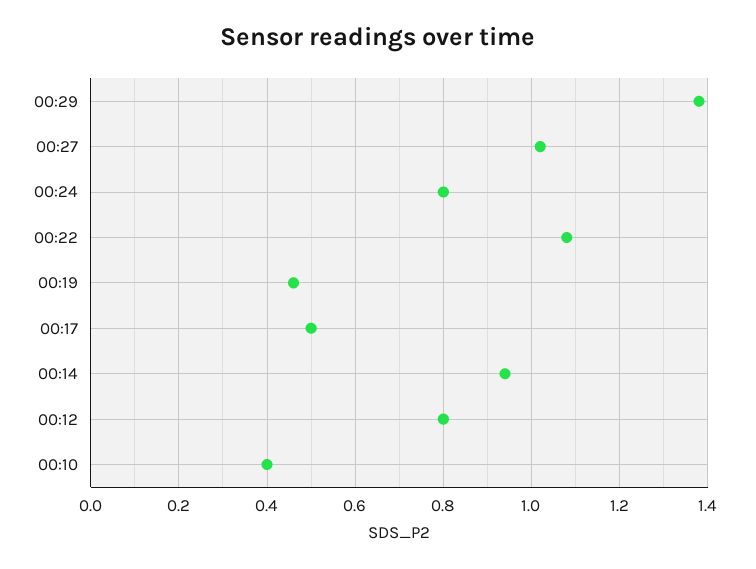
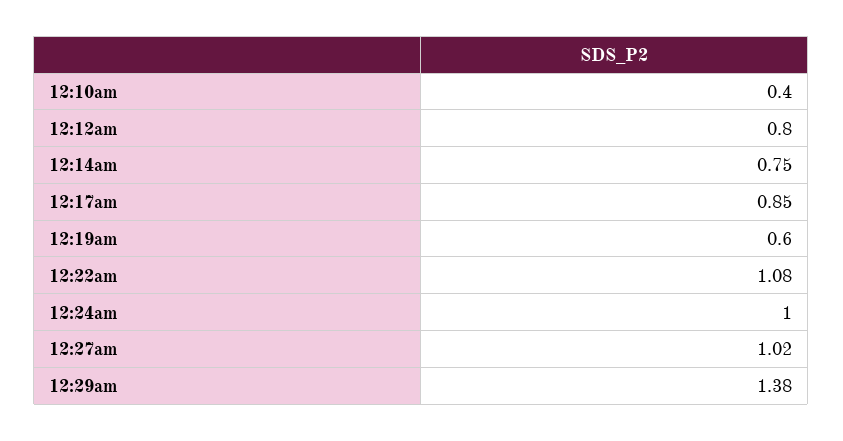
  {
    "00:29": 1.38,
    "00:27": 1.02,
-   "00:24": 0.8,
+   "00:24": 1,
    "00:22": 1.08,
-   "00:19": 0.45,
+   "00:19": 0.6,
-   "00:17": 0.5,
+   "00:17": 0.85,
-   "00:14": 0.95,
+   "00:14": 0.75,
    "00:12": 0.8,
    "00:10": 0.4
  }

